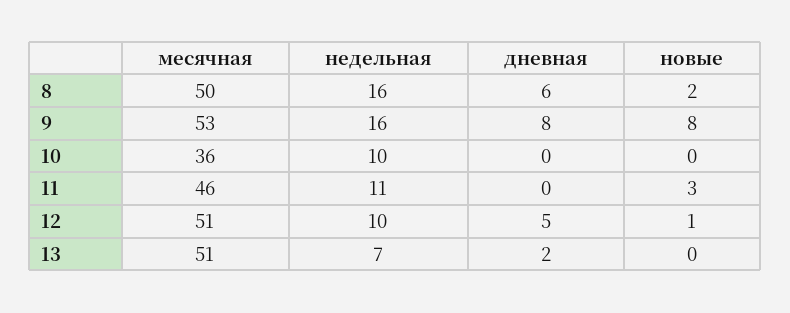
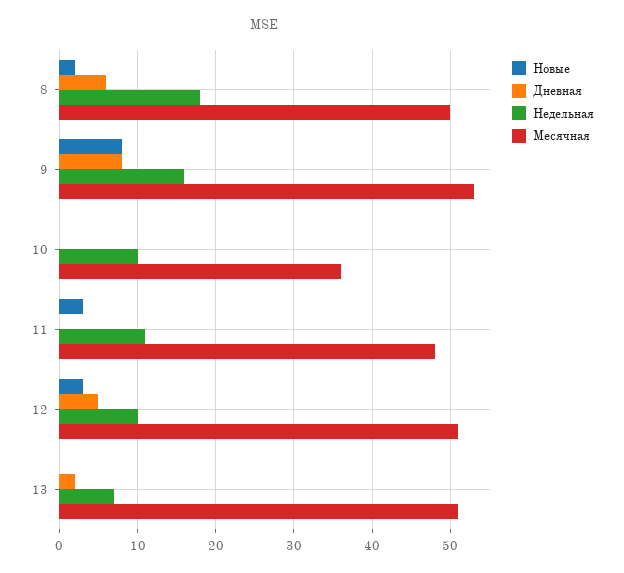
  {
    "месячная": {
      "8": 50,
      "9": 53,
      "10": 36,
-     "11": 46,
+     "11": 48,
      "12": 51,
      "13": 51
    },
    "недельная": {
-     "8": 16,
+     "8": 18,
      "9": 16,
      "10": 10,
      "11": 11,
      "12": 10,
      "13": 7
    },
    "дневная": {
      "8": 6,
      "9": 8,
      "10": 0,
      "11": 0,
      "12": 5,
      "13": 2
    },
    "новые": {
      "8": 2,
      "9": 8,
      "10": 0,
      "11": 3,
-     "12": 1,
+     "12": 3,
      "13": 0
    }
  }

